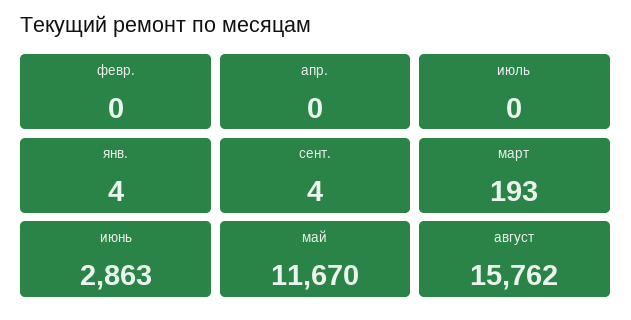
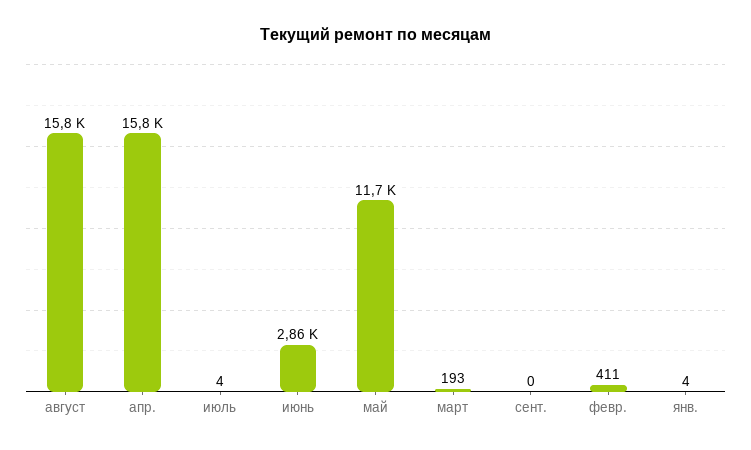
  {
-   "февр.": 0,
+   "февр.": 411,
-   "апр.": 0,
+   "апр.": 15800,
-   "июль": 0,
+   "июль": 4,
    "янв.": 4,
-   "сент.": 4,
+   "сент.": 0,
    "март": 193,
    "июнь": 2863,
    "май": 11670,
    "август": 15762
  }

